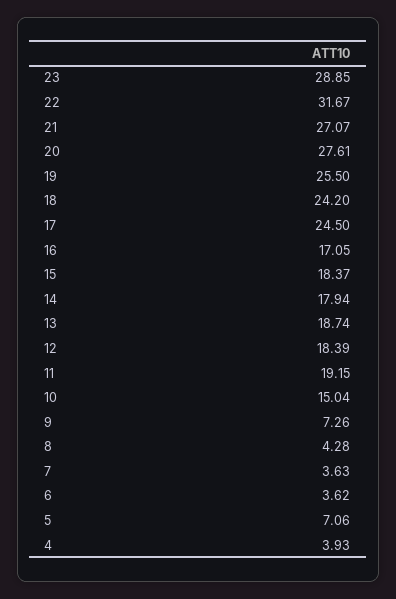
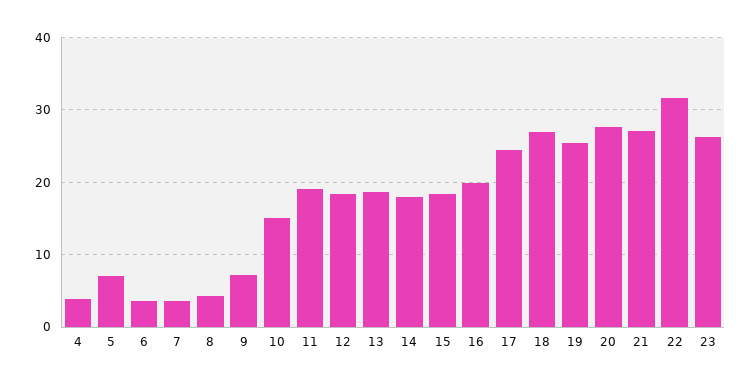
  {
-   "23": 28.85,
+   "23": 26,
    "22": 31.67,
    "21": 27.07,
    "20": 27.61,
    "19": 25.5,
-   "18": 24.2,
+   "18": 27,
    "17": 24.5,
-   "16": 17.05,
+   "16": 20,
    "15": 18.37,
    "14": 17.94,
    "13": 18.74,
    "12": 18.39,
    "11": 19.15,
    "10": 15.04,
    "9": 7.26,
    "8": 4.28,
    "7": 3.63,
    "6": 3.62,
    "5": 7.06,
    "4": 3.93
  }

